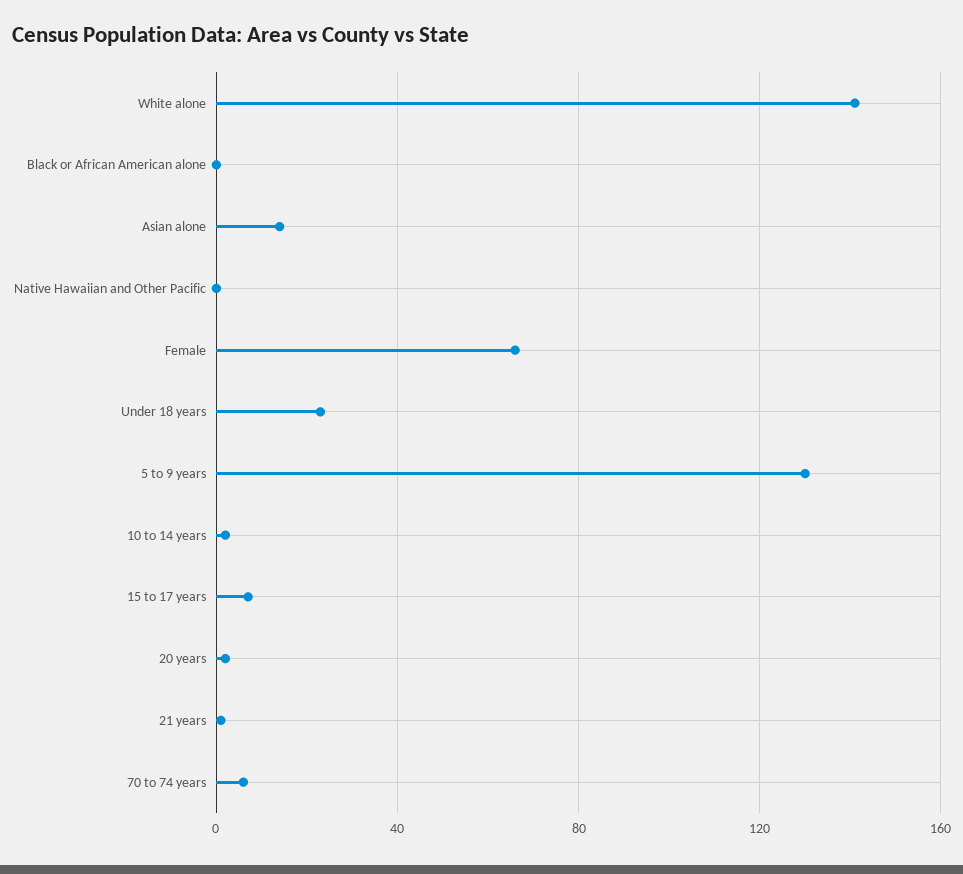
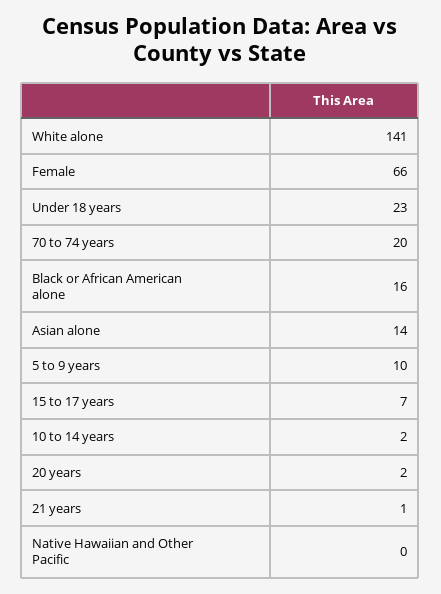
  {
    "White alone": 141,
-   "Black or African American alone": 0,
+   "Black or African American alone": 16,
    "Asian alone": 14,
    "Native Hawaiian and Other Pacific": 0,
    "Female": 66,
    "Under 18 years": 23,
-   "5 to 9 years": 130,
+   "5 to 9 years": 10,
    "10 to 14 years": 2,
    "15 to 17 years": 7,
    "20 years": 2,
    "21 years": 1,
-   "70 to 74 years": 5
+   "70 to 74 years": 20
  }

